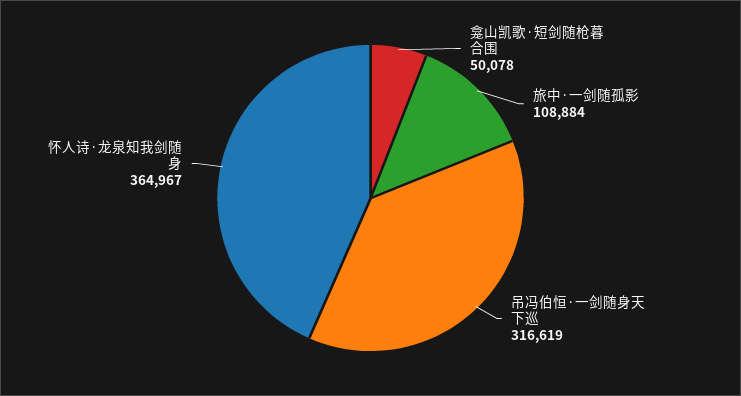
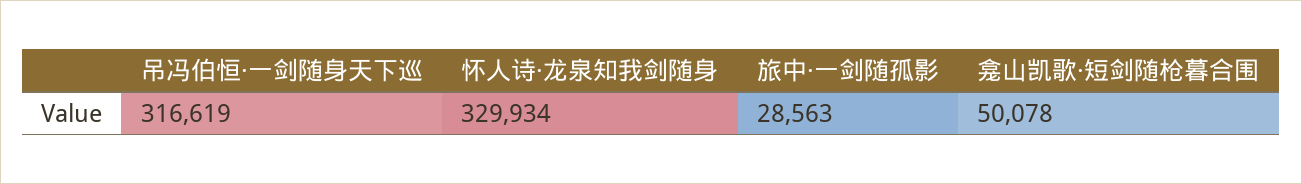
  {
    "龛山凯歌·短剑随枪暮合围": 50078,
-   "旅中·一剑随孤影": 108884,
+   "旅中·一剑随孤影": 28563,
    "吊冯伯恒·一剑随身天下巡": 316619,
-   "怀人诗·龙泉知我剑随身": 364967
+   "怀人诗·龙泉知我剑随身": 329934
  }

